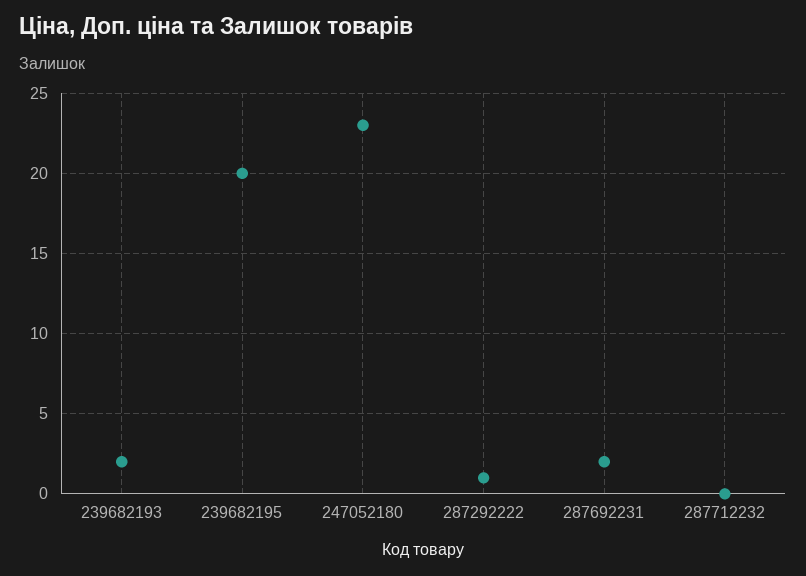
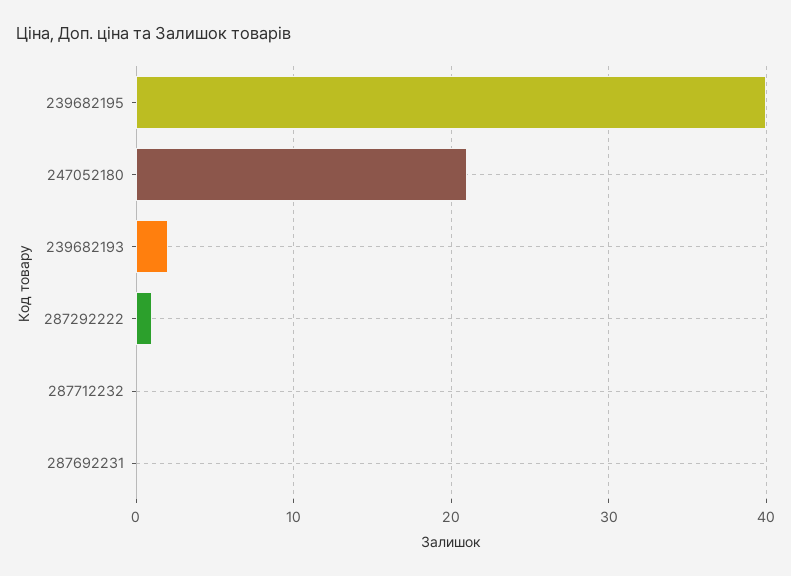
  {
    "239682193": 2,
-   "239682195": 20,
+   "239682195": 40,
-   "247052180": 23,
+   "247052180": 21,
    "287292222": 1,
-   "287692231": 2,
+   "287692231": 0,
    "287712232": 0
  }

